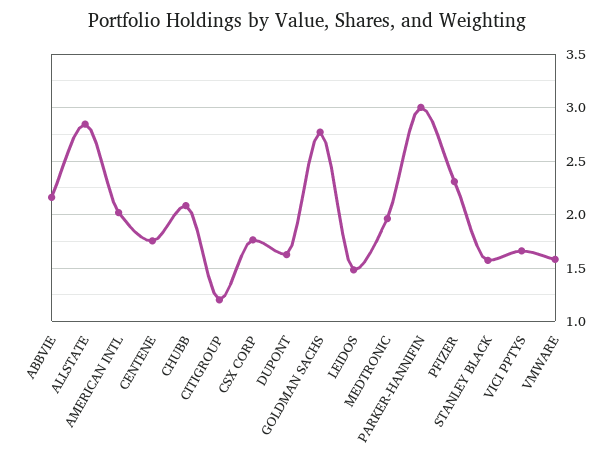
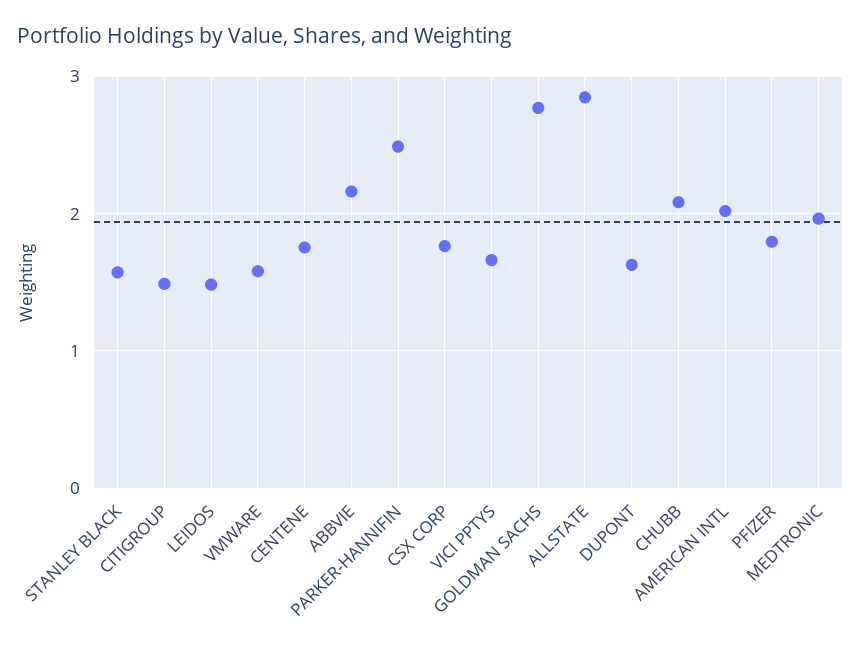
  {
    "ABBVIE": 2.2,
    "ALLSTATE": 2.8,
    "AMERICAN INTL": 2,
    "CENTENE": 1.8,
    "CHUBB": 2.1,
-   "CITIGROUP": 1.2,
+   "CITIGROUP": 1.5,
    "CSX CORP": 1.8,
    "DUPONT": 1.6,
    "GOLDMAN SACHS": 2.8,
    "LEIDOS": 1.5,
    "MEDTRONIC": 2,
-   "PARKER-HANNIFIN": 3,
+   "PARKER-HANNIFIN": 2.5,
-   "PFIZER": 2.3,
+   "PFIZER": 1.8,
    "STANLEY BLACK": 1.6,
    "VICI PPTYS": 1.7,
    "VMWARE": 1.6
  }

